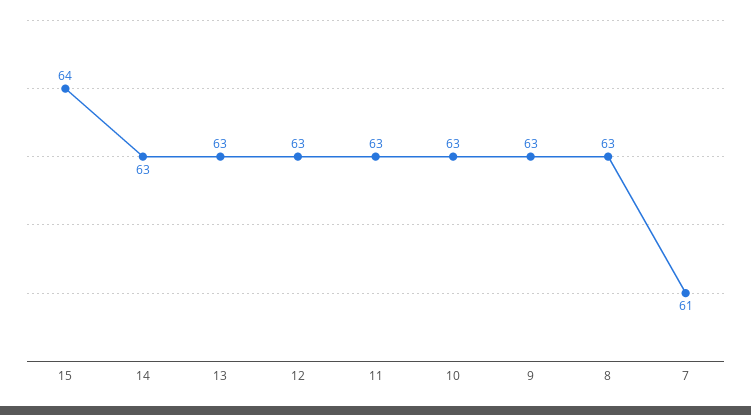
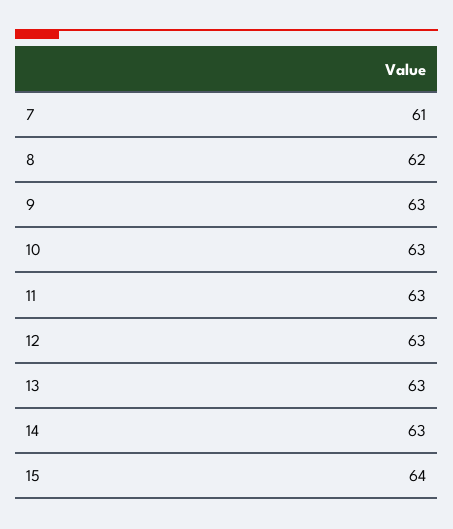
  {
    "15": 64,
    "14": 63,
    "13": 63,
    "12": 63,
    "11": 63,
    "10": 63,
    "9": 63,
-   "8": 63,
+   "8": 62,
    "7": 61
  }

